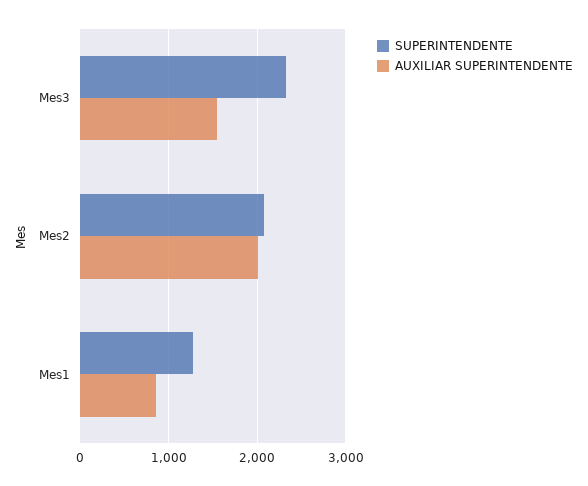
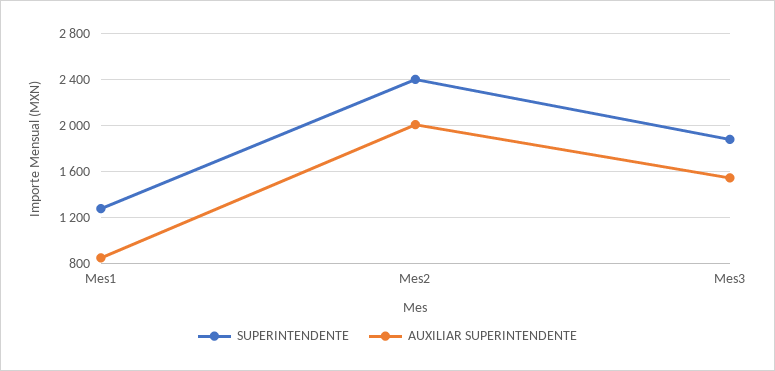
  {
    "SUPERINTENDENTE": {
-     "Mes3": 2300,
+     "Mes3": 1900,
-     "Mes2": 2100,
+     "Mes2": 2400,
      "Mes1": 1300
    },
    "AUXILIAR SUPERINTENDENTE": {
      "Mes3": 1500,
      "Mes2": 2000,
      "Mes1": 900
    }
  }

